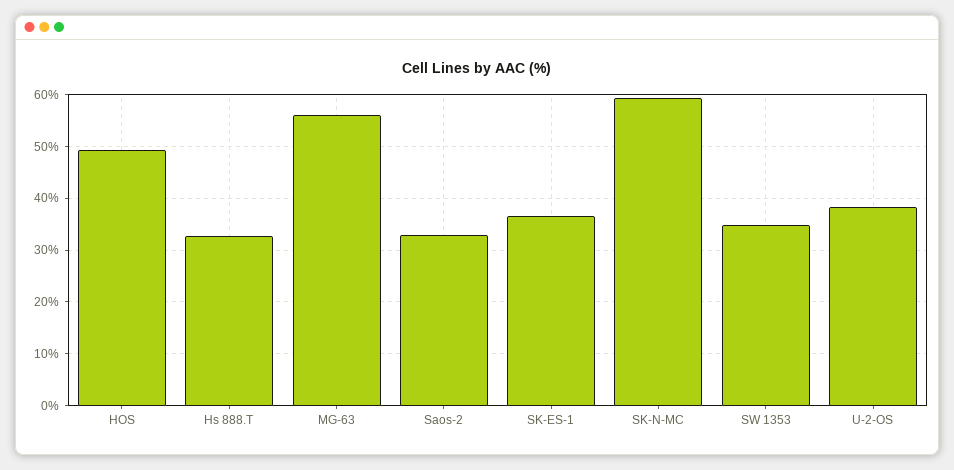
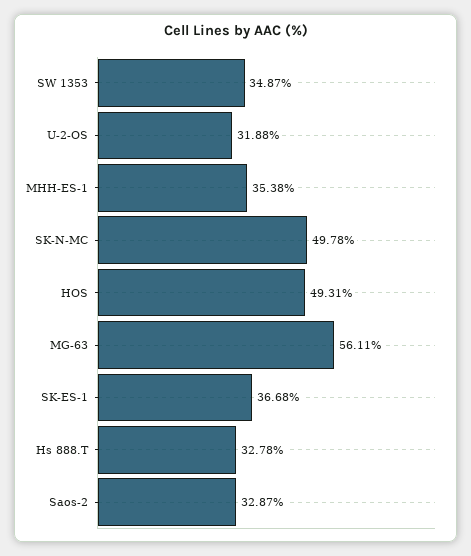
  {
    "HOS": 49.31,
    "Hs 888.T": 32.78,
    "MG-63": 56.11,
    "Saos-2": 32.87,
    "SK-ES-1": 36.68,
-   "SK-N-MC": 60,
+   "SK-N-MC": 49.78,
    "SW 1353": 34.87,
-   "U-2-OS": 38
+   "U-2-OS": 31.88,
+   "MHH-ES-1": 35.38
  }

